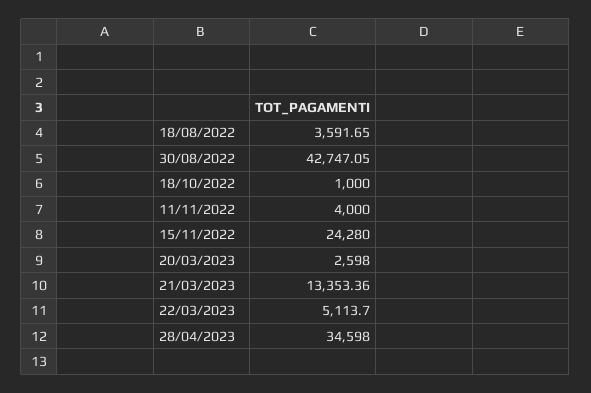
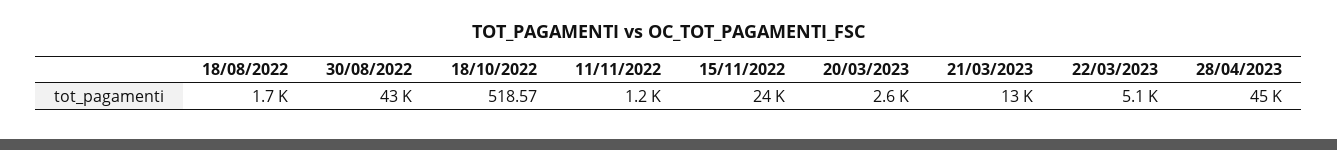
  {
-   "18/08/2022": 3591.65,
+   "18/08/2022": 1700,
    "30/08/2022": 42747.05,
-   "18/10/2022": 1000,
+   "18/10/2022": 518.57,
-   "11/11/2022": 4000,
+   "11/11/2022": 1200,
    "15/11/2022": 24280,
    "20/03/2023": 2598,
    "21/03/2023": 13353.36,
    "22/03/2023": 5113.7,
-   "28/04/2023": 34598
+   "28/04/2023": 45000
  }

